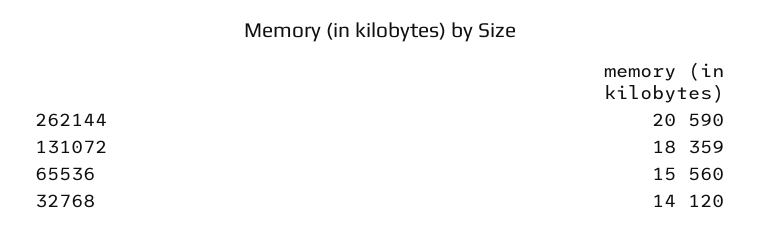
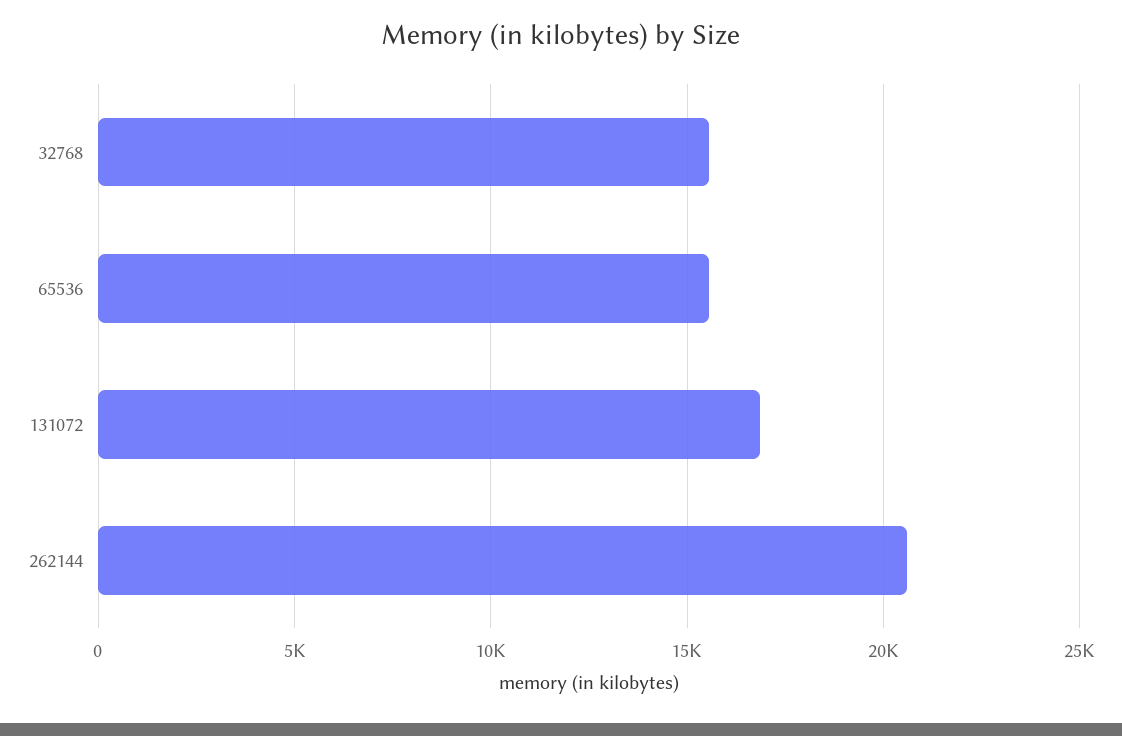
  {
    "262144": 20590,
-   "131072": 18359,
+   "131072": 17000,
    "65536": 15560,
-   "32768": 14120
+   "32768": 15500
  }

